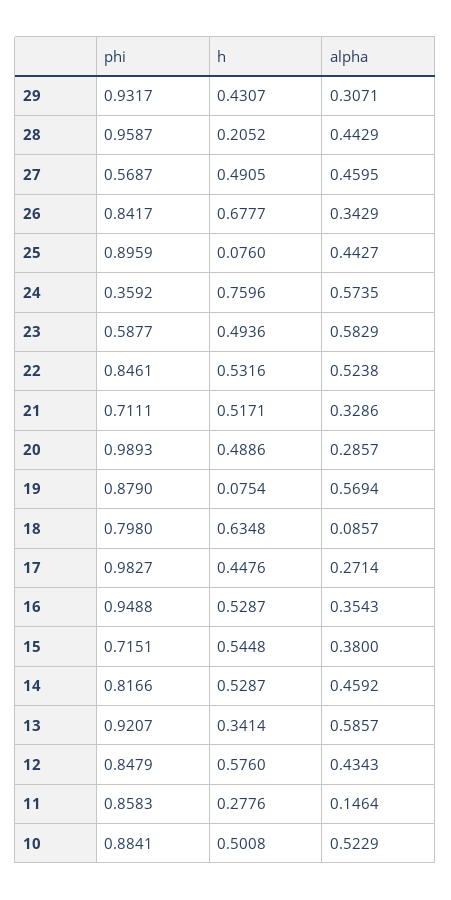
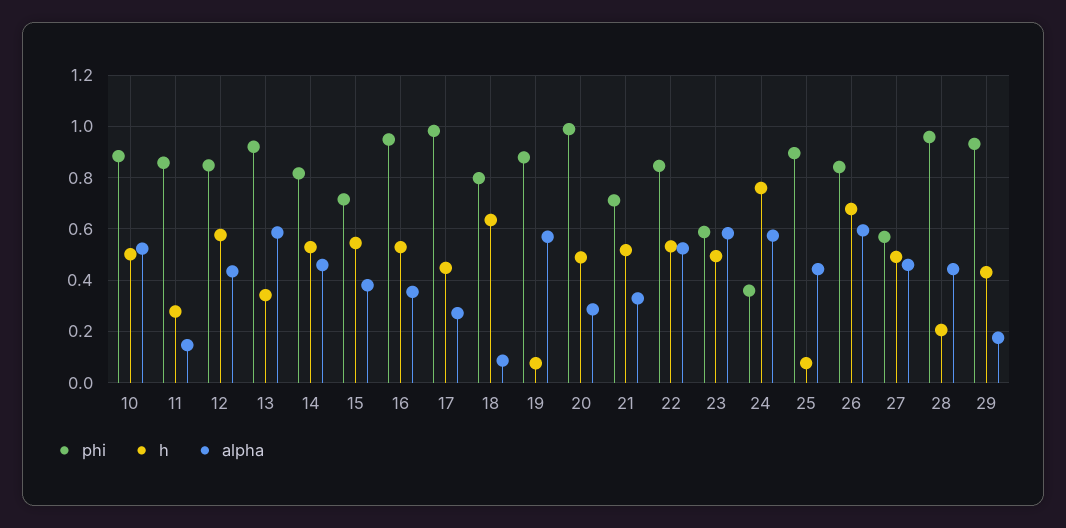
  {
    "phi": {
      "29": 0.9317,
      "28": 0.9587,
      "27": 0.5687,
      "26": 0.8417,
      "25": 0.8959,
      "24": 0.3592,
      "23": 0.5877,
      "22": 0.8461,
      "21": 0.7111,
      "20": 0.9893,
      "19": 0.879,
      "18": 0.798,
      "17": 0.9827,
      "16": 0.9488,
      "15": 0.7151,
      "14": 0.8166,
      "13": 0.9207,
      "12": 0.8479,
      "11": 0.8583,
      "10": 0.8841
    },
    "h": {
      "29": 0.4307,
      "28": 0.2052,
      "27": 0.4905,
      "26": 0.6777,
      "25": 0.076,
      "24": 0.7596,
      "23": 0.4936,
      "22": 0.5316,
      "21": 0.5171,
      "20": 0.4886,
      "19": 0.0754,
      "18": 0.6348,
      "17": 0.4476,
      "16": 0.5287,
      "15": 0.5448,
      "14": 0.5287,
      "13": 0.3414,
      "12": 0.576,
      "11": 0.2776,
      "10": 0.5008
    },
    "alpha": {
-     "29": 0.3071,
+     "29": 0.175,
      "28": 0.4429,
      "27": 0.4595,
-     "26": 0.3429,
+     "26": 0.6,
      "25": 0.4427,
      "24": 0.5735,
      "23": 0.5829,
      "22": 0.5238,
      "21": 0.3286,
      "20": 0.2857,
      "19": 0.5694,
      "18": 0.0857,
      "17": 0.2714,
      "16": 0.3543,
      "15": 0.38,
      "14": 0.4592,
      "13": 0.5857,
      "12": 0.4343,
      "11": 0.1464,
      "10": 0.5229
    }
  }

